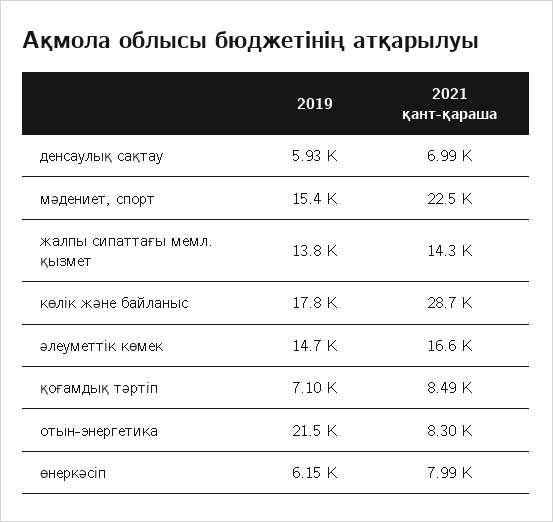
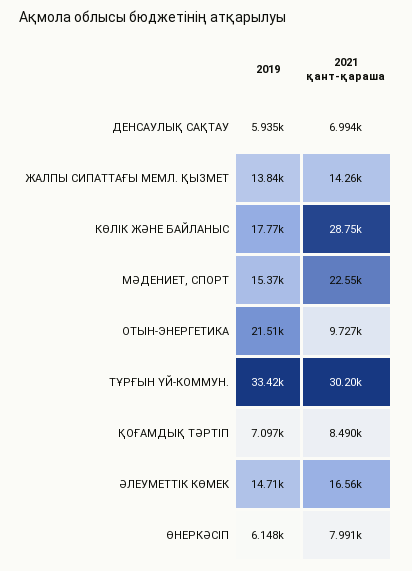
  {
    "2019": {
      "денсаулық сақтау": 5935,
      "мәдениет, спорт": 15370,
      "жалпы сипаттағы мемл. қызмет": 13840,
      "көлік және байланыс": 17770,
      "әлеуметтік көмек": 14710,
      "қоғамдық тәртіп": 7097,
      "отын-энергетика": 21510,
-     "өнеркәсіп": 6148
+     "өнеркәсіп": 6148,
+     "ТҰРҒЫН ҮЙ-КОММУН.": 33420
    },
    "2021 қант-қараша": {
      "денсаулық сақтау": 6994,
      "мәдениет, спорт": 22550,
      "жалпы сипаттағы мемл. қызмет": 14260,
      "көлік және байланыс": 28750,
      "әлеуметтік көмек": 16560,
      "қоғамдық тәртіп": 8490,
-     "отын-энергетика": 8300,
+     "отын-энергетика": 9727,
-     "өнеркәсіп": 7991
+     "өнеркәсіп": 7991,
+     "ТҰРҒЫН ҮЙ-КОММУН.": 30200
    }
  }

